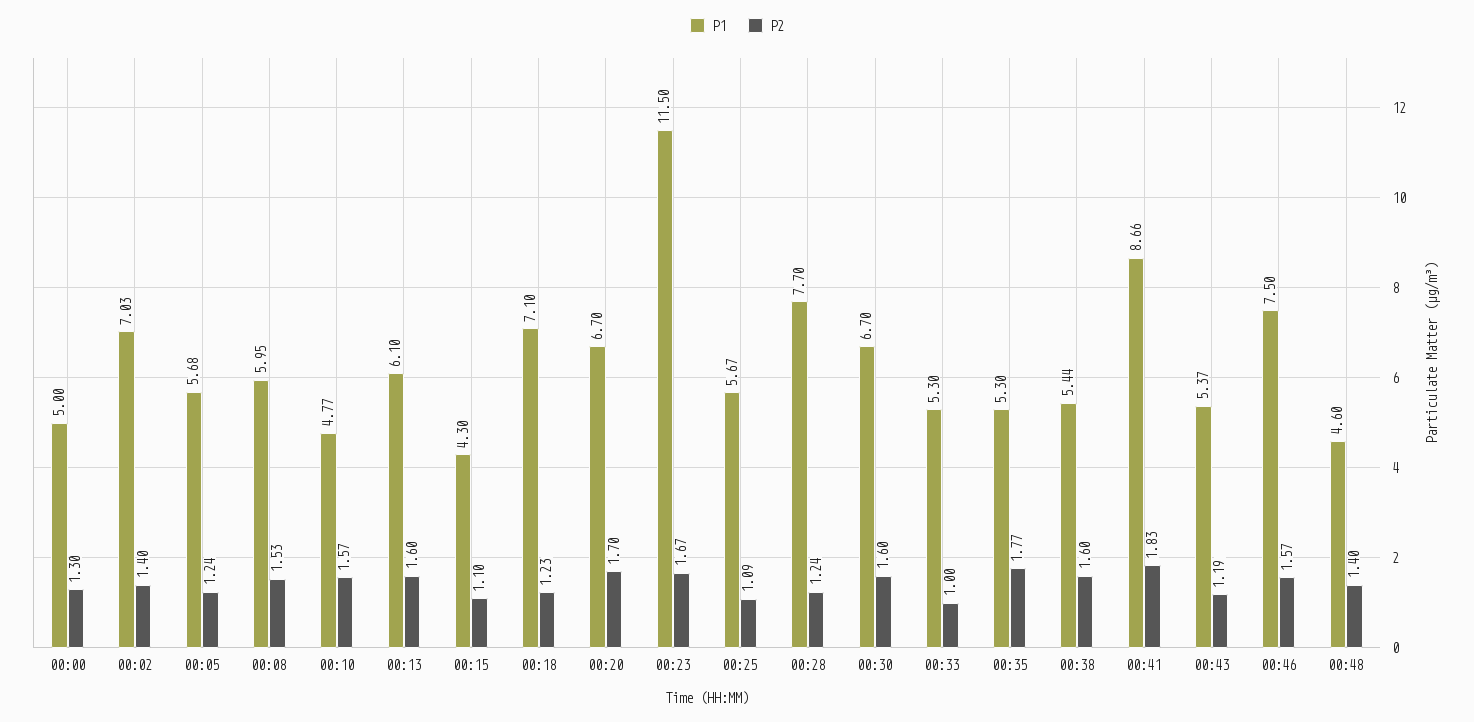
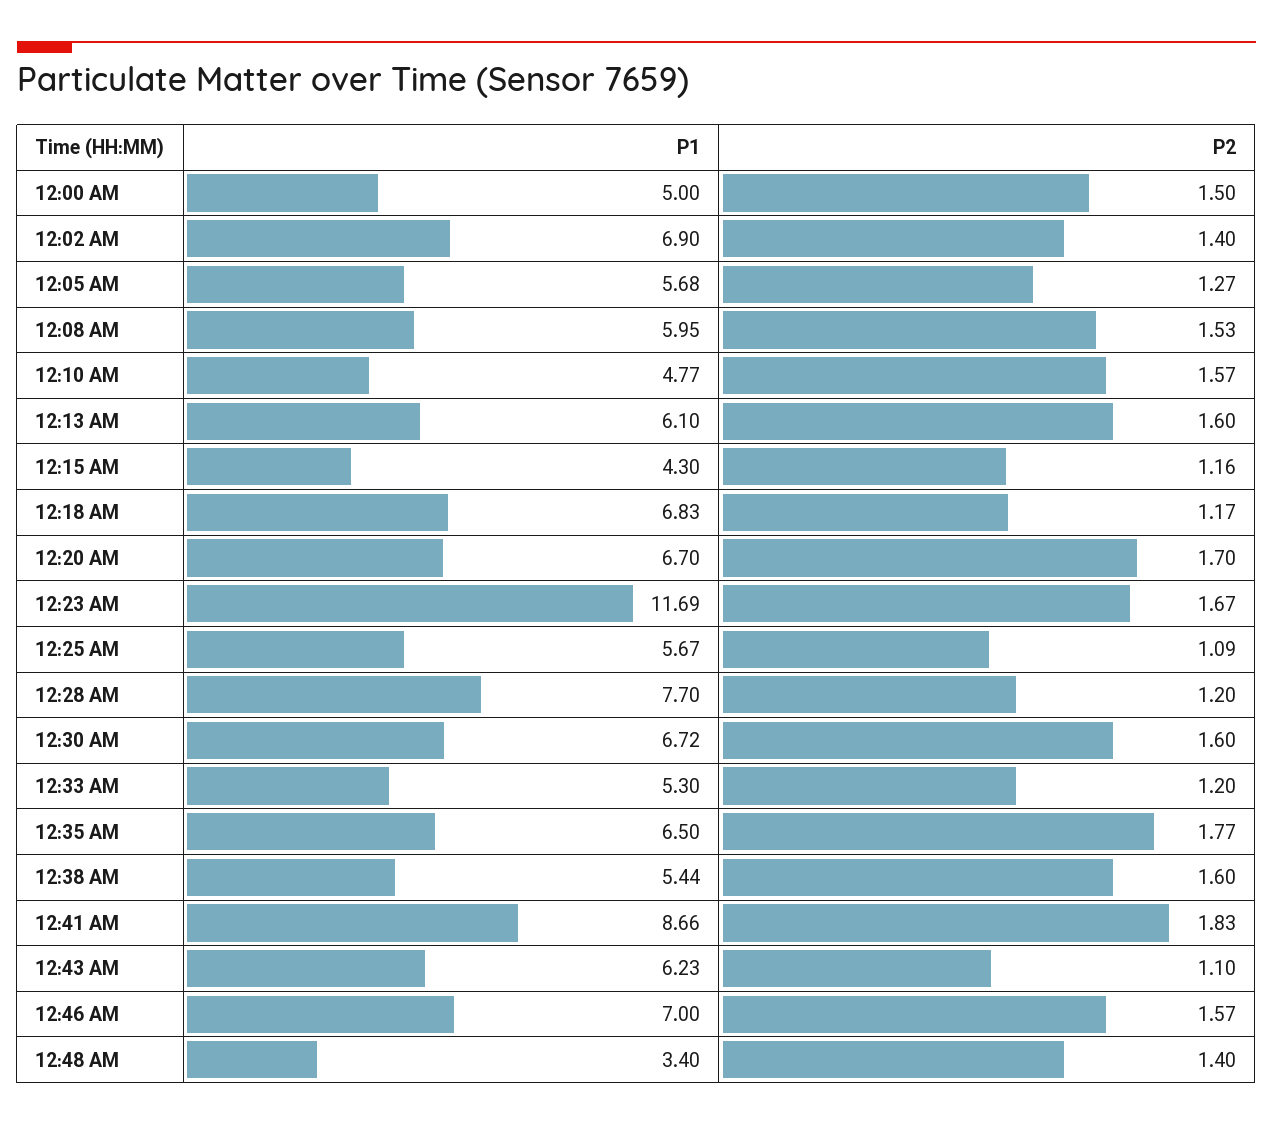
  {
    "P1": {
      "00:00": 5,
-     "00:02": 7.03,
+     "00:02": 6.9,
      "00:05": 5.68,
      "00:08": 5.95,
      "00:10": 4.77,
      "00:13": 6.1,
      "00:15": 4.3,
-     "00:18": 7.1,
+     "00:18": 6.83,
      "00:20": 6.7,
-     "00:23": 11.5,
+     "00:23": 11.69,
      "00:25": 5.67,
      "00:28": 7.7,
-     "00:30": 6.7,
+     "00:30": 6.72,
      "00:33": 5.3,
-     "00:35": 5.3,
+     "00:35": 6.5,
      "00:38": 5.44,
      "00:41": 8.66,
-     "00:43": 5.37,
+     "00:43": 6.23,
-     "00:46": 7.5,
+     "00:46": 7,
-     "00:48": 4.6
+     "00:48": 3.4
    },
    "P2": {
-     "00:00": 1.3,
+     "00:00": 1.5,
      "00:02": 1.4,
-     "00:05": 1.24,
+     "00:05": 1.27,
      "00:08": 1.53,
      "00:10": 1.57,
      "00:13": 1.6,
-     "00:15": 1.1,
+     "00:15": 1.16,
-     "00:18": 1.23,
+     "00:18": 1.17,
      "00:20": 1.7,
      "00:23": 1.67,
      "00:25": 1.09,
-     "00:28": 1.24,
+     "00:28": 1.2,
      "00:30": 1.6,
-     "00:33": 1,
+     "00:33": 1.2,
      "00:35": 1.77,
      "00:38": 1.6,
      "00:41": 1.83,
-     "00:43": 1.19,
+     "00:43": 1.1,
      "00:46": 1.57,
      "00:48": 1.4
    }
  }

